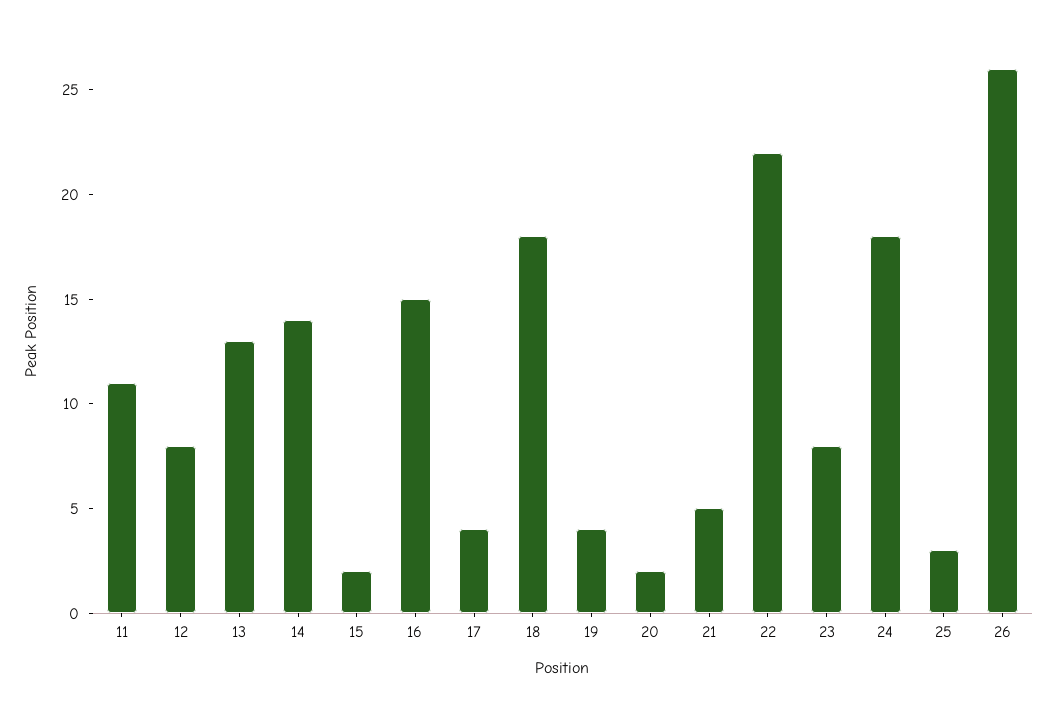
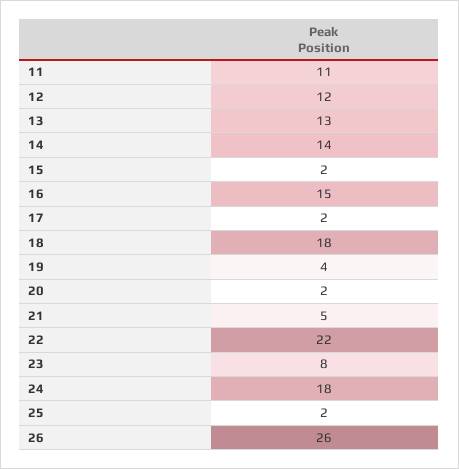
  {
    "11": 11,
-   "12": 8,
+   "12": 12,
    "13": 13,
    "14": 14,
    "15": 2,
    "16": 15,
-   "17": 4,
+   "17": 2,
    "18": 18,
    "19": 4,
    "20": 2,
    "21": 5,
    "22": 22,
    "23": 8,
    "24": 18,
-   "25": 3,
+   "25": 2,
    "26": 26
  }

